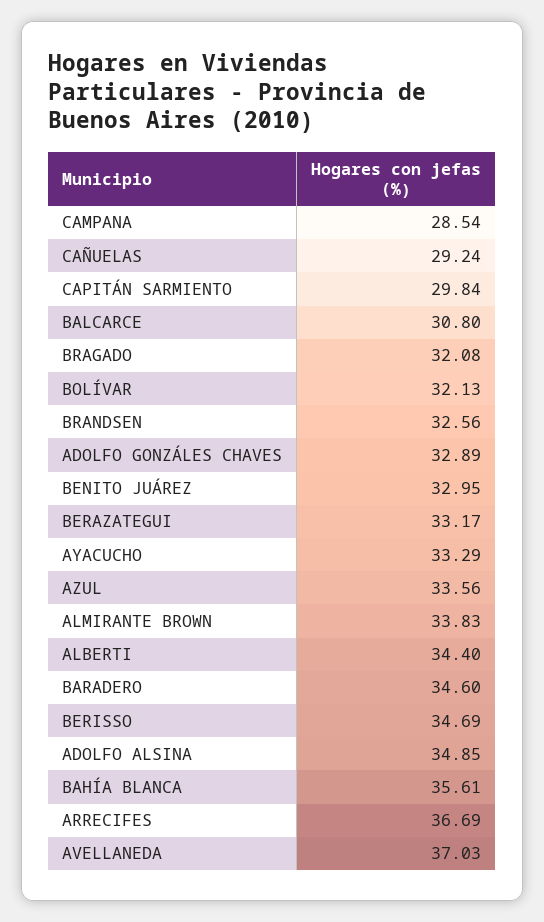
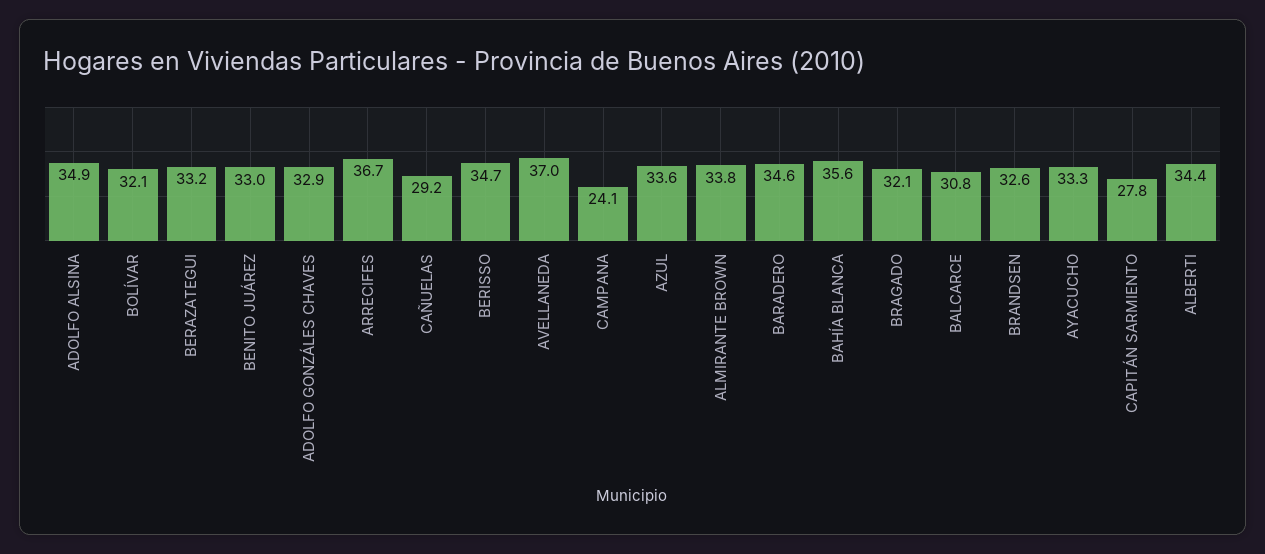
  {
-   "CAMPANA": 28.54,
+   "CAMPANA": 24.1,
    "CAÑUELAS": 29.24,
-   "CAPITÁN SARMIENTO": 29.84,
+   "CAPITÁN SARMIENTO": 27.8,
    "BALCARCE": 30.8,
    "BRAGADO": 32.08,
    "BOLÍVAR": 32.13,
    "BRANDSEN": 32.56,
    "ADOLFO GONZÁLES CHAVES": 32.89,
    "BENITO JUÁREZ": 32.95,
    "BERAZATEGUI": 33.17,
    "AYACUCHO": 33.29,
    "AZUL": 33.56,
    "ALMIRANTE BROWN": 33.83,
    "ALBERTI": 34.4,
    "BARADERO": 34.6,
    "BERISSO": 34.69,
    "ADOLFO ALSINA": 34.85,
    "BAHÍA BLANCA": 35.61,
    "ARRECIFES": 36.69,
    "AVELLANEDA": 37.03
  }

